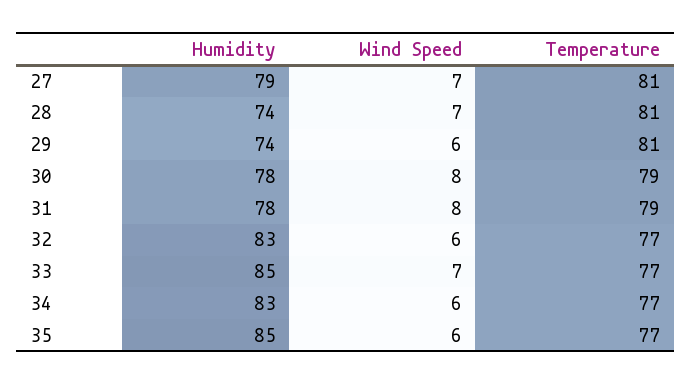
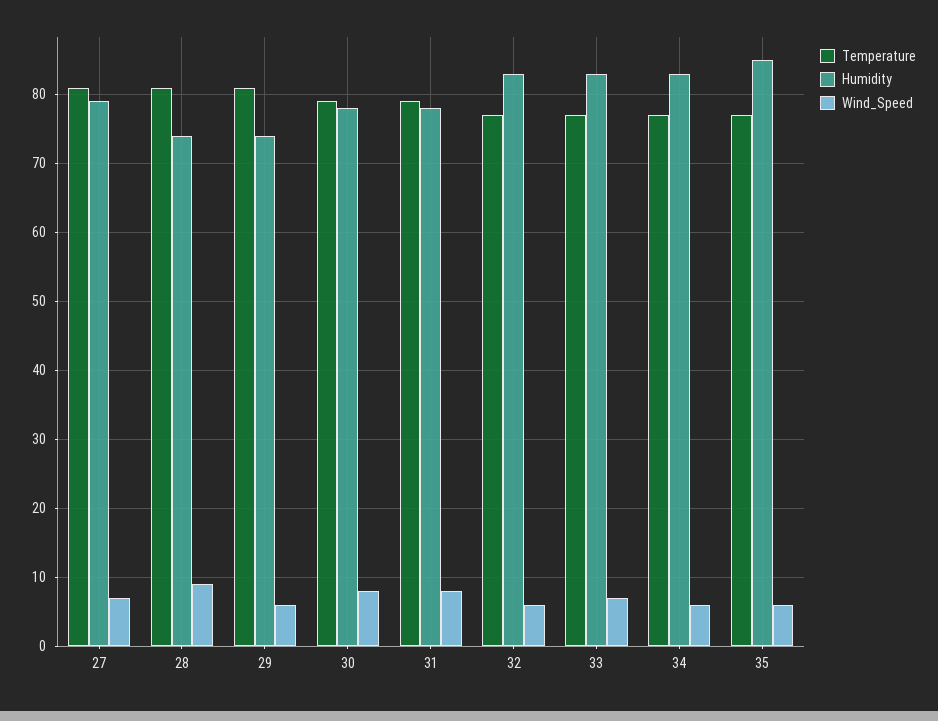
  {
    "Humidity": {
      "27": 79,
      "28": 74,
      "29": 74,
      "30": 78,
      "31": 78,
      "32": 83,
-     "33": 85,
+     "33": 83,
      "34": 83,
      "35": 85
    },
    "Wind Speed": {
      "27": 7,
-     "28": 7,
+     "28": 9,
      "29": 6,
      "30": 8,
      "31": 8,
      "32": 6,
      "33": 7,
      "34": 6,
      "35": 6
    },
    "Temperature": {
      "27": 81,
      "28": 81,
      "29": 81,
      "30": 79,
      "31": 79,
      "32": 77,
      "33": 77,
      "34": 77,
      "35": 77
    }
  }

